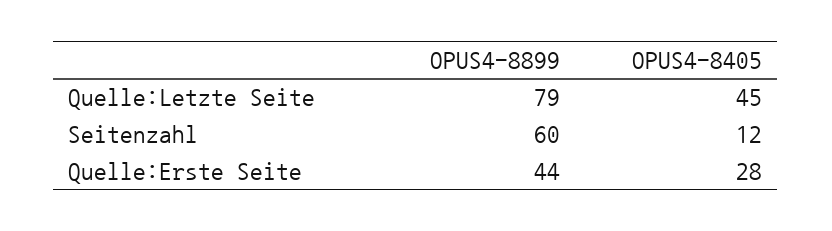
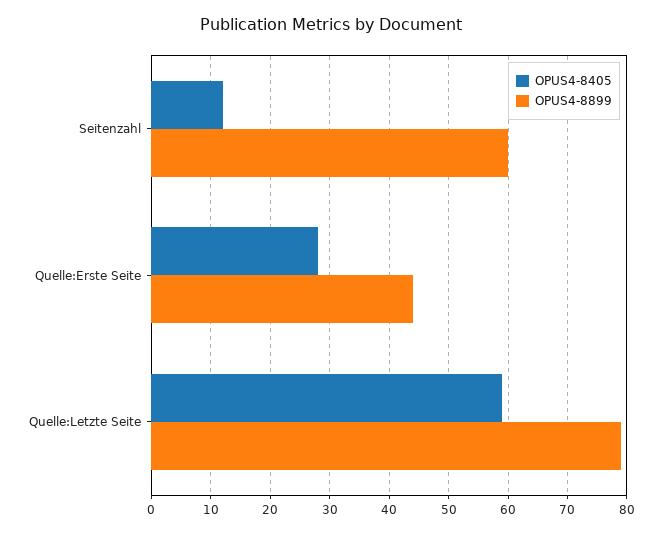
  {
    "OPUS4-8899": {
      "Quelle:Letzte Seite": 79,
      "Seitenzahl": 60,
      "Quelle:Erste Seite": 44
    },
    "OPUS4-8405": {
-     "Quelle:Letzte Seite": 45,
+     "Quelle:Letzte Seite": 60,
      "Seitenzahl": 12,
      "Quelle:Erste Seite": 28
    }
  }

